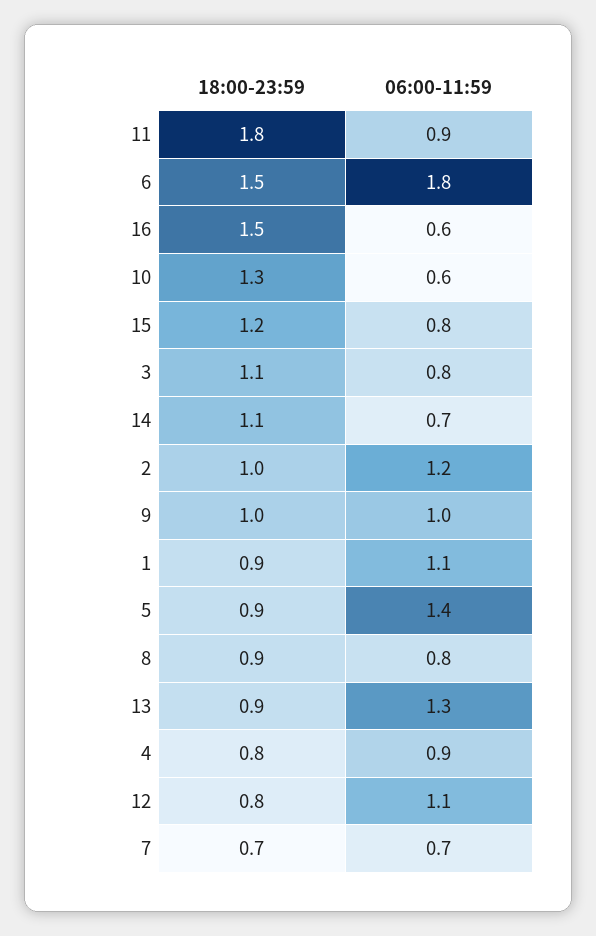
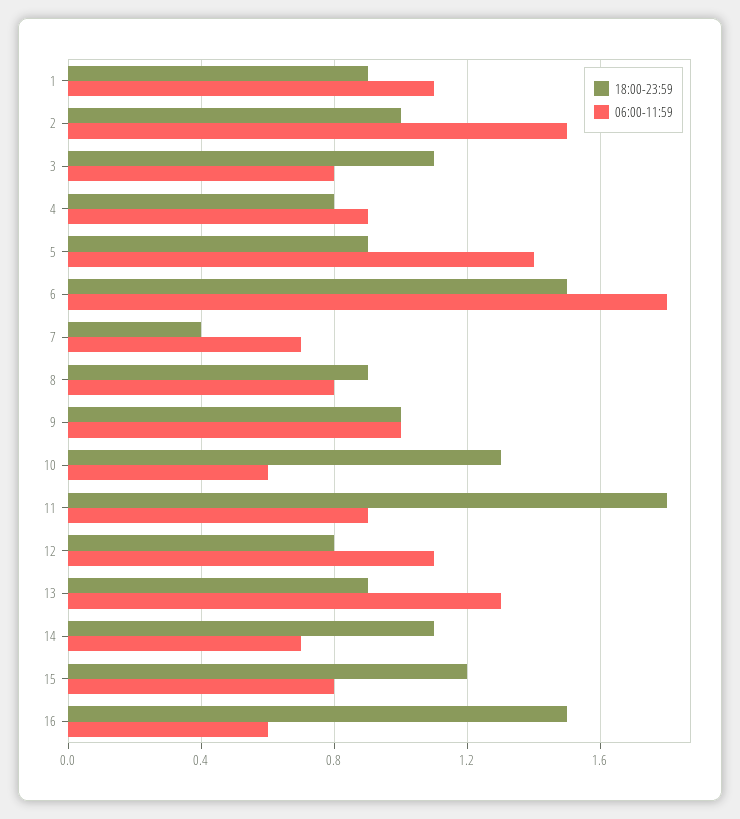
  {
    "18:00-23:59": {
      "11": 1.8,
      "6": 1.5,
      "16": 1.5,
      "10": 1.3,
      "15": 1.2,
      "3": 1.1,
      "14": 1.1,
      "2": 1,
      "9": 1,
      "1": 0.9,
      "5": 0.9,
      "8": 0.9,
      "13": 0.9,
      "4": 0.8,
      "12": 0.8,
-     "7": 0.7
+     "7": 0.4
    },
    "06:00-11:59": {
      "11": 0.9,
      "6": 1.8,
      "16": 0.6,
      "10": 0.6,
      "15": 0.8,
      "3": 0.8,
      "14": 0.7,
-     "2": 1.2,
+     "2": 1.5,
      "9": 1,
      "1": 1.1,
      "5": 1.4,
      "8": 0.8,
      "13": 1.3,
      "4": 0.9,
      "12": 1.1,
      "7": 0.7
    }
  }

